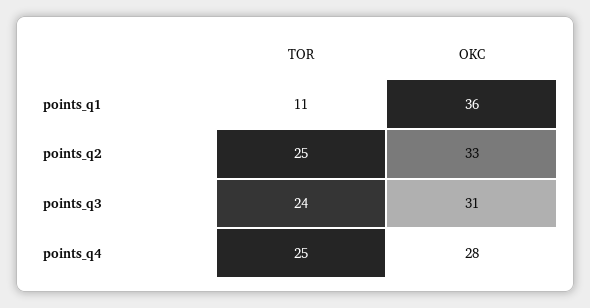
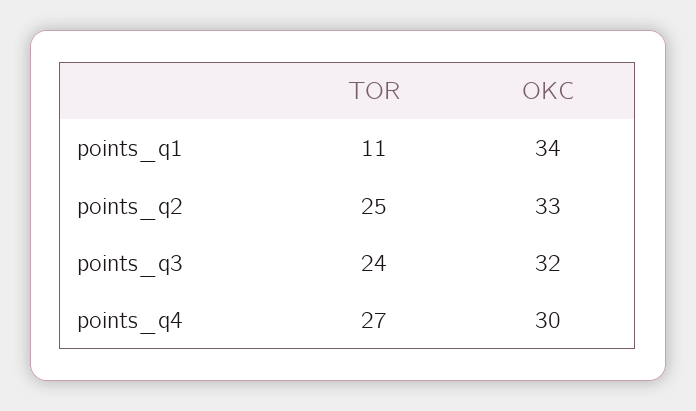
  {
    "TOR": {
      "points_q1": 11,
      "points_q2": 25,
      "points_q3": 24,
-     "points_q4": 25
+     "points_q4": 27
    },
    "OKC": {
-     "points_q1": 36,
+     "points_q1": 34,
      "points_q2": 33,
-     "points_q3": 31,
+     "points_q3": 32,
-     "points_q4": 28
+     "points_q4": 30
    }
  }

